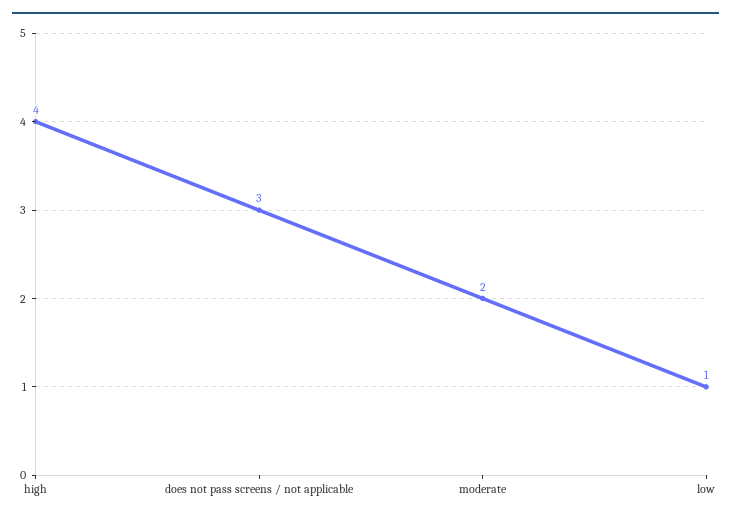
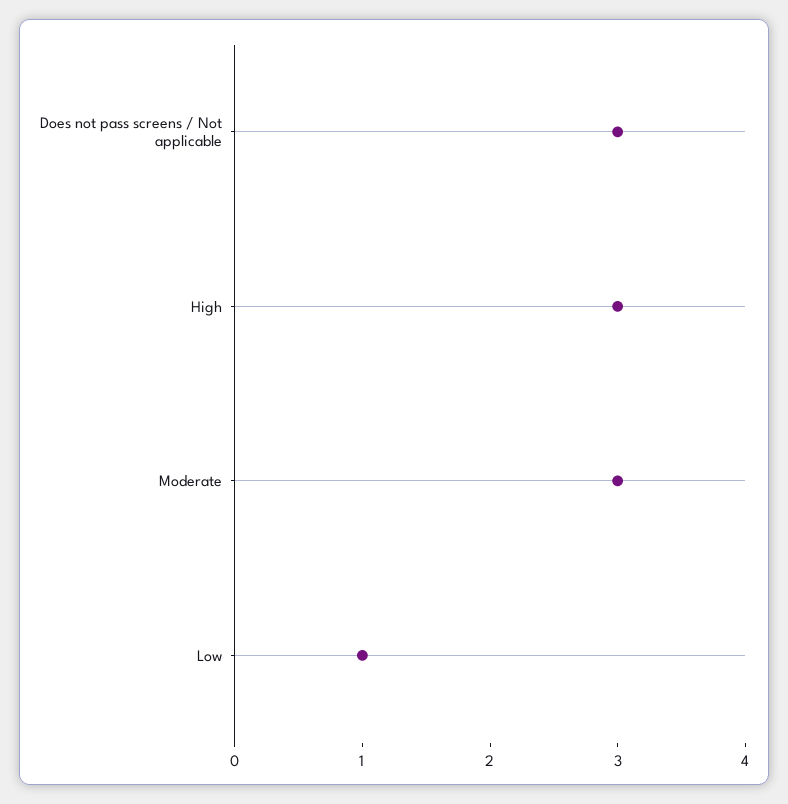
  {
-   "high": 4,
+   "high": 3,
    "does not pass screens / not applicable": 3,
-   "moderate": 2,
+   "moderate": 3,
    "low": 1
  }

